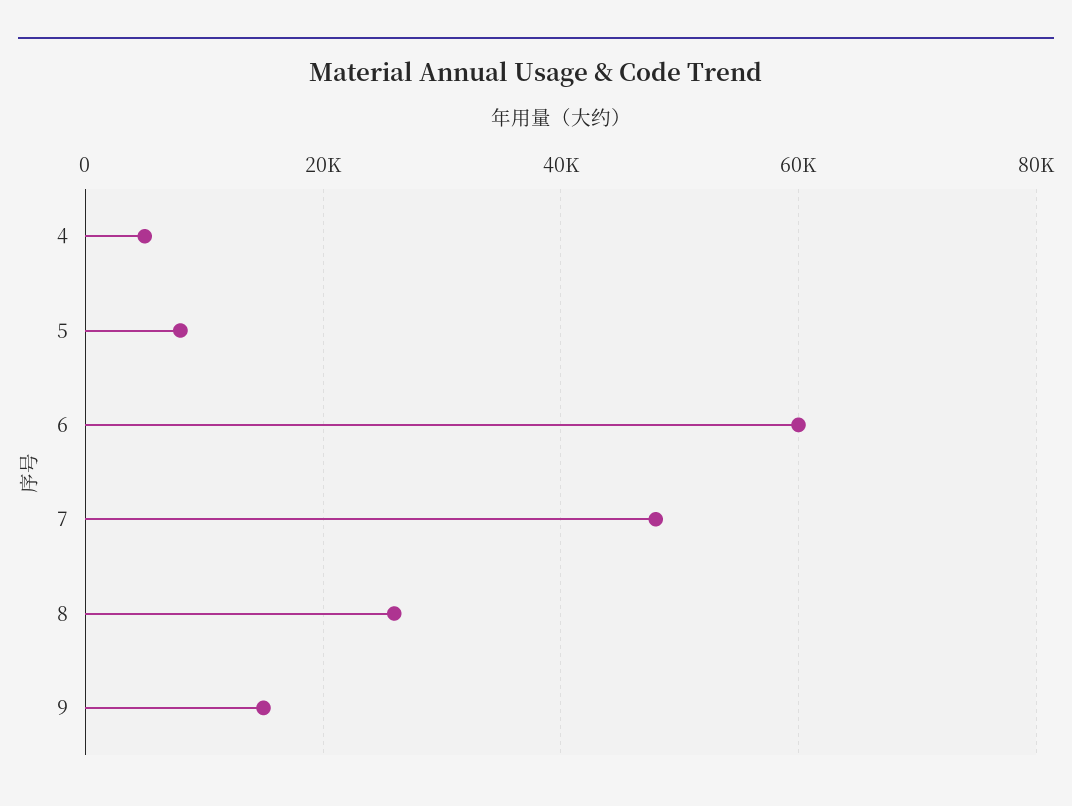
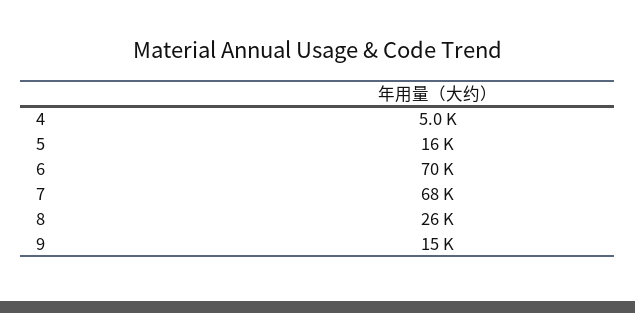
  {
    "4": 5000,
-   "5": 8000,
+   "5": 16000,
-   "6": 60000,
+   "6": 70000,
-   "7": 48000,
+   "7": 68000,
    "8": 26000,
    "9": 15000
  }

